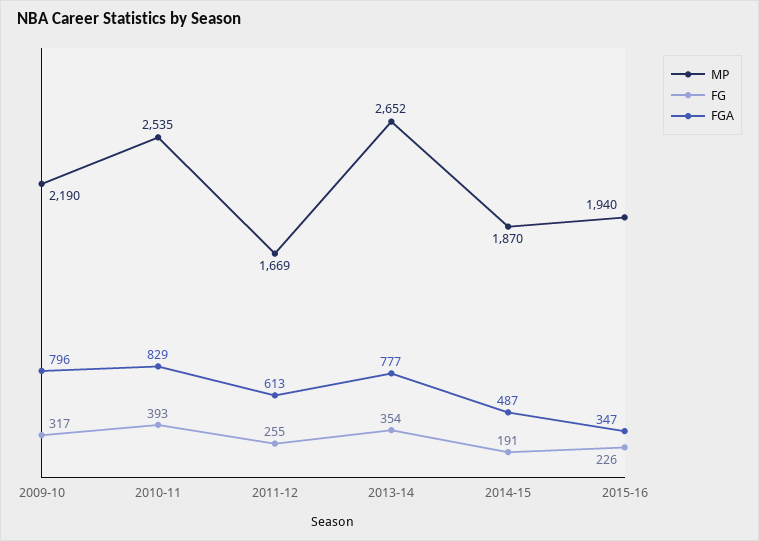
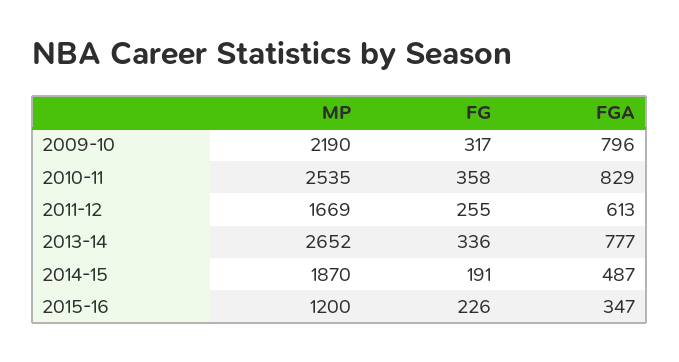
  {
    "MP": {
      "2009-10": 2190,
      "2010-11": 2535,
      "2011-12": 1669,
      "2013-14": 2652,
      "2014-15": 1870,
-     "2015-16": 1940
+     "2015-16": 1200
    },
    "FG": {
      "2009-10": 317,
-     "2010-11": 393,
+     "2010-11": 358,
      "2011-12": 255,
-     "2013-14": 354,
+     "2013-14": 336,
      "2014-15": 191,
      "2015-16": 226
    },
    "FGA": {
      "2009-10": 796,
      "2010-11": 829,
      "2011-12": 613,
      "2013-14": 777,
      "2014-15": 487,
      "2015-16": 347
    }
  }

